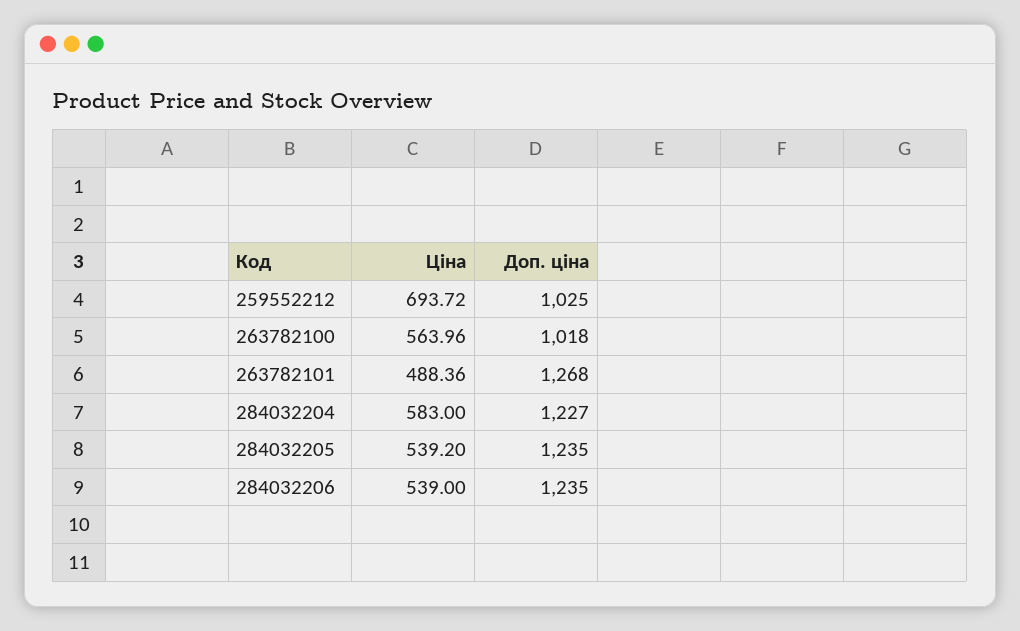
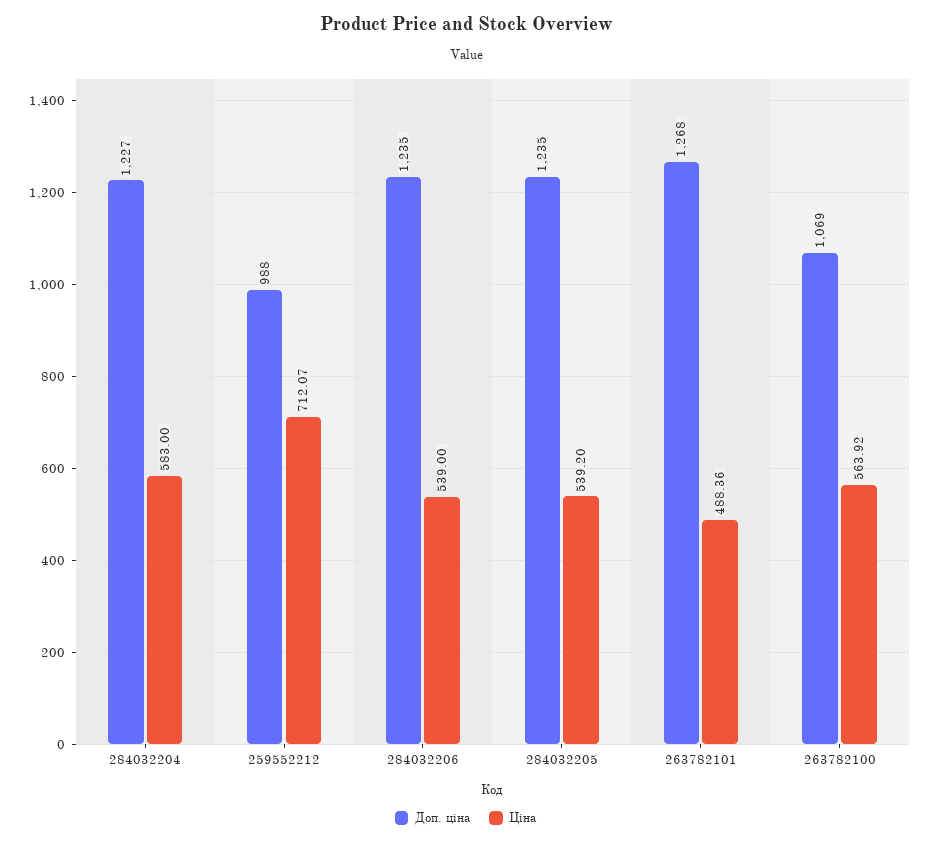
  {
    "Ціна": {
-     "259552212": 693.72,
+     "259552212": 712.07,
-     "263782100": 563.96,
+     "263782100": 563.92,
      "263782101": 488.36,
      "284032204": 583,
      "284032205": 539.2,
      "284032206": 539
    },
    "Доп. ціна": {
-     "259552212": 1025,
+     "259552212": 988,
-     "263782100": 1018,
+     "263782100": 1069,
      "263782101": 1268,
      "284032204": 1227,
      "284032205": 1235,
      "284032206": 1235
    }
  }

